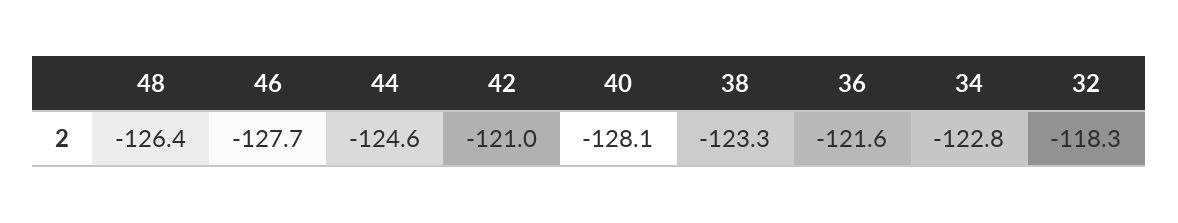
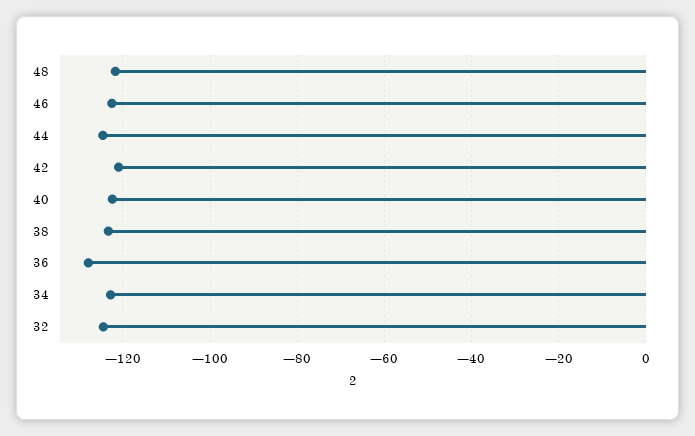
  {
-   "48": -126.4,
+   "48": -122,
-   "46": -127.7,
+   "46": -122,
    "44": -124.6,
    "42": -121,
-   "40": -128.1,
+   "40": -122,
    "38": -123.3,
-   "36": -121.6,
+   "36": -128,
    "34": -122.8,
-   "32": -118.3
+   "32": -124
  }

